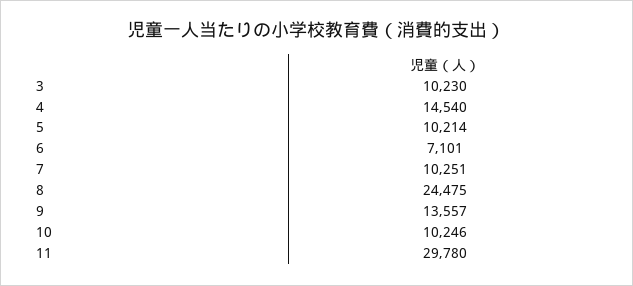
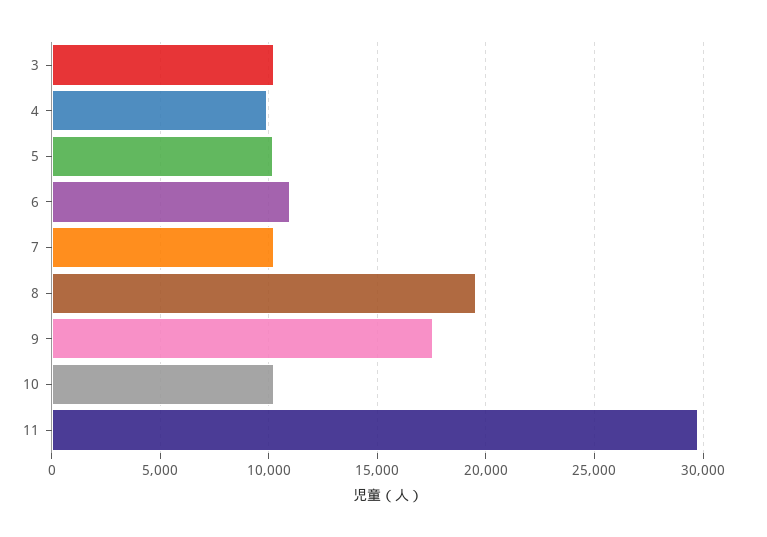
  {
    "3": 10230,
-   "4": 14540,
+   "4": 10000,
    "5": 10214,
-   "6": 7101,
+   "6": 11000,
    "7": 10251,
-   "8": 24475,
+   "8": 19500,
-   "9": 13557,
+   "9": 17500,
    "10": 10246,
    "11": 29780
  }

